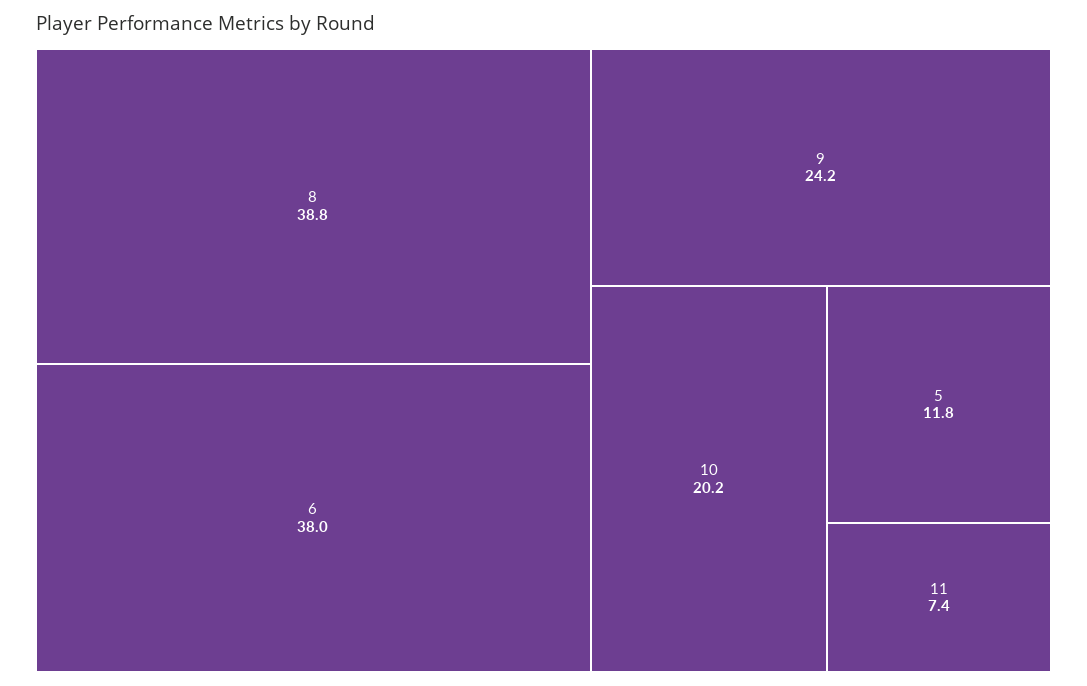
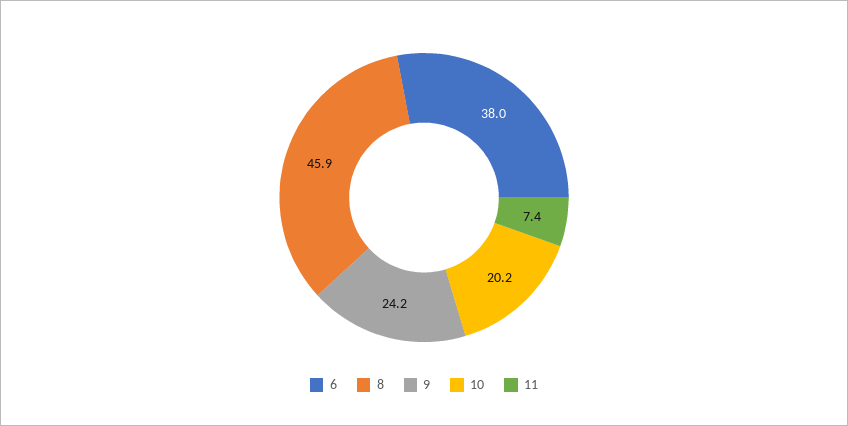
  {
-   "8": 38.8,
+   "8": 45.9,
    "6": 38,
    "9": 24.2,
    "10": 20.2,
-   "5": 11.8,
    "11": 7.4
  }

